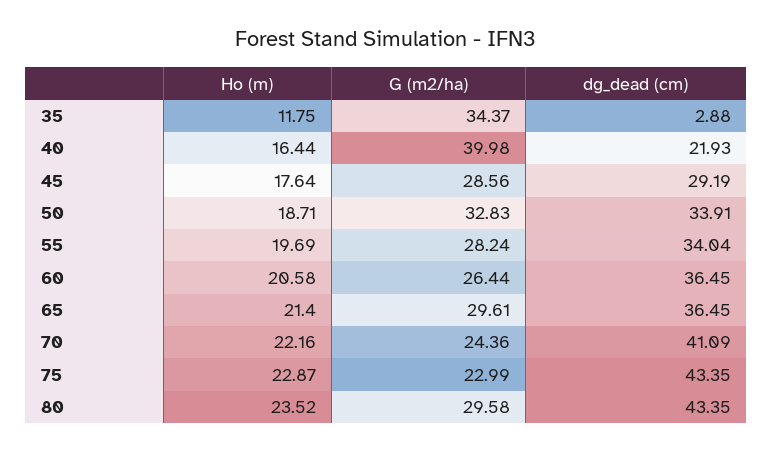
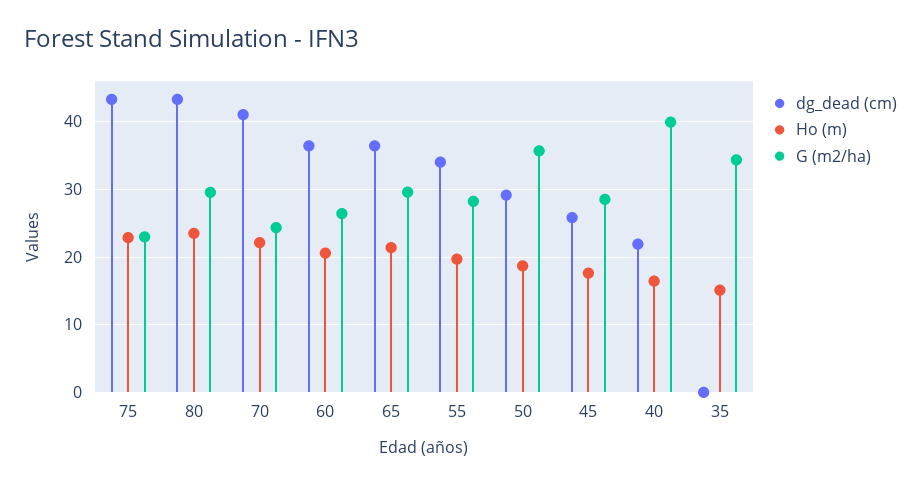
  {
    "Ho (m)": {
-     "35": 11.75,
+     "35": 15,
      "40": 16.44,
      "45": 17.64,
      "50": 18.71,
      "55": 19.69,
      "60": 20.58,
      "65": 21.4,
      "70": 22.16,
      "75": 22.87,
      "80": 23.52
    },
    "G (m2/ha)": {
      "35": 34.37,
      "40": 39.98,
      "45": 28.56,
-     "50": 32.83,
+     "50": 36,
      "55": 28.24,
      "60": 26.44,
      "65": 29.61,
      "70": 24.36,
      "75": 22.99,
      "80": 29.58
    },
    "dg_dead (cm)": {
-     "35": 2.88,
+     "35": 0,
      "40": 21.93,
-     "45": 29.19,
+     "45": 26,
-     "50": 33.91,
+     "50": 29,
      "55": 34.04,
      "60": 36.45,
      "65": 36.45,
      "70": 41.09,
      "75": 43.35,
      "80": 43.35
    }
  }

